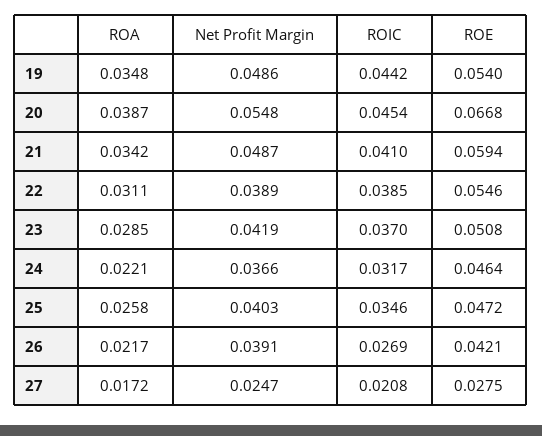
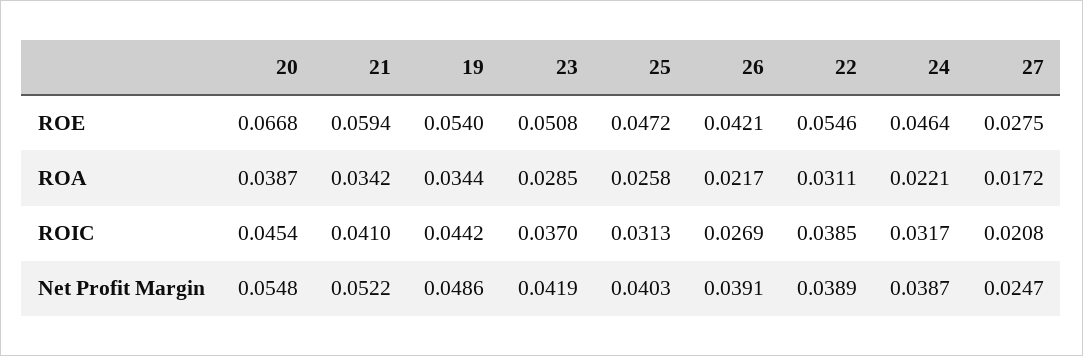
  {
    "ROA": {
-     "19": 0.0348,
+     "19": 0.0344,
      "20": 0.0387,
      "21": 0.0342,
      "22": 0.0311,
      "23": 0.0285,
      "24": 0.0221,
      "25": 0.0258,
      "26": 0.0217,
      "27": 0.0172
    },
    "Net Profit Margin": {
      "19": 0.0486,
      "20": 0.0548,
-     "21": 0.0487,
+     "21": 0.0522,
      "22": 0.0389,
      "23": 0.0419,
-     "24": 0.0366,
+     "24": 0.0387,
      "25": 0.0403,
      "26": 0.0391,
      "27": 0.0247
    },
    "ROIC": {
      "19": 0.0442,
      "20": 0.0454,
      "21": 0.041,
      "22": 0.0385,
      "23": 0.037,
      "24": 0.0317,
-     "25": 0.0346,
+     "25": 0.0313,
      "26": 0.0269,
      "27": 0.0208
    },
    "ROE": {
      "19": 0.054,
      "20": 0.0668,
      "21": 0.0594,
      "22": 0.0546,
      "23": 0.0508,
      "24": 0.0464,
      "25": 0.0472,
      "26": 0.0421,
      "27": 0.0275
    }
  }

